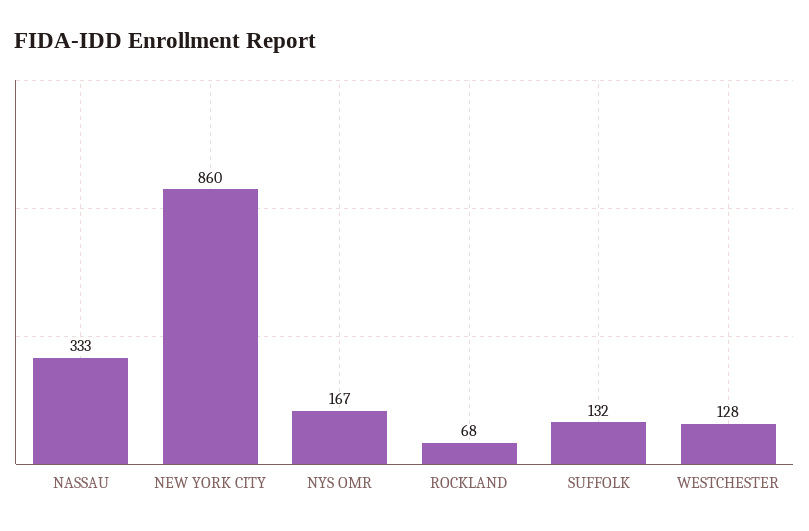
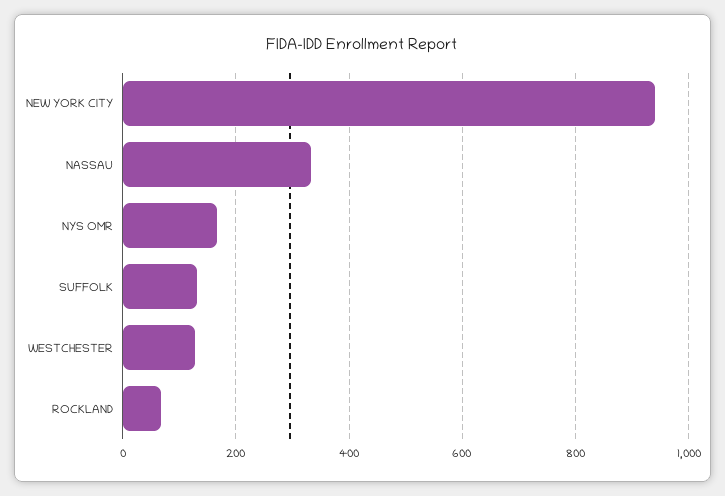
  {
    "NASSAU": 333,
-   "NEW YORK CITY": 860,
+   "NEW YORK CITY": 940,
    "NYS OMR": 167,
    "ROCKLAND": 68,
    "SUFFOLK": 132,
    "WESTCHESTER": 128
  }

